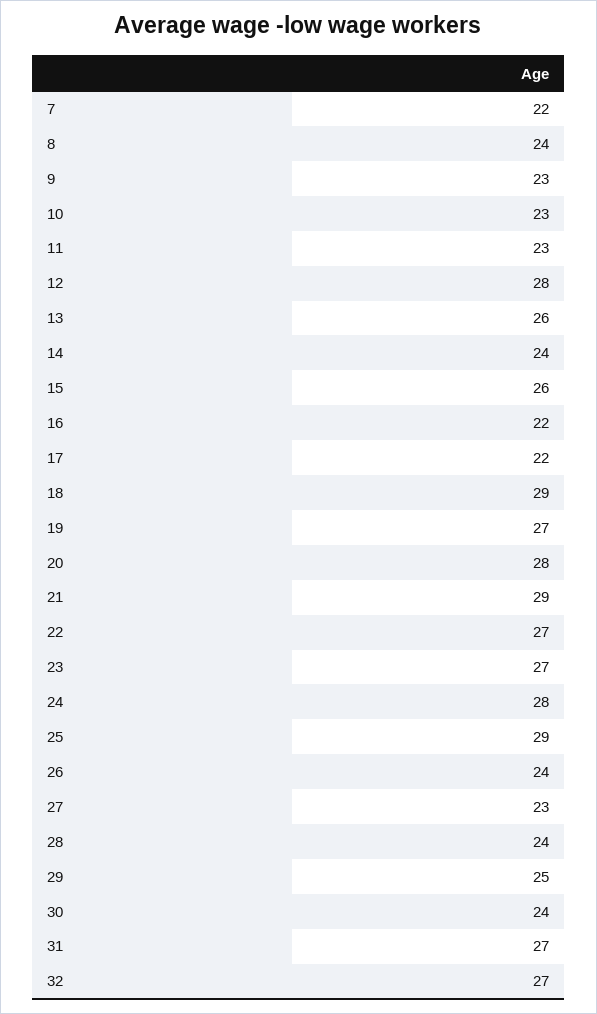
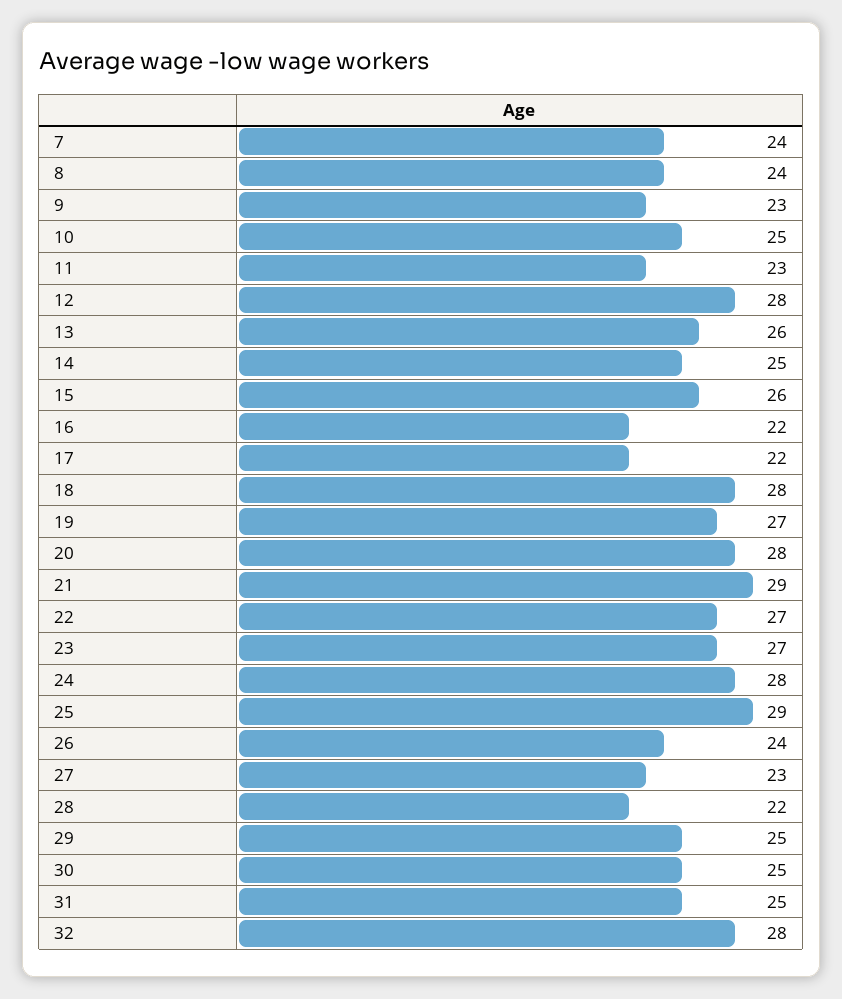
  {
-   "7": 22,
+   "7": 24,
    "8": 24,
    "9": 23,
-   "10": 23,
+   "10": 25,
    "11": 23,
    "12": 28,
    "13": 26,
-   "14": 24,
+   "14": 25,
    "15": 26,
    "16": 22,
    "17": 22,
-   "18": 29,
+   "18": 28,
    "19": 27,
    "20": 28,
    "21": 29,
    "22": 27,
    "23": 27,
    "24": 28,
    "25": 29,
    "26": 24,
    "27": 23,
-   "28": 24,
+   "28": 22,
    "29": 25,
-   "30": 24,
+   "30": 25,
-   "31": 27,
+   "31": 25,
-   "32": 27
+   "32": 28
  }

